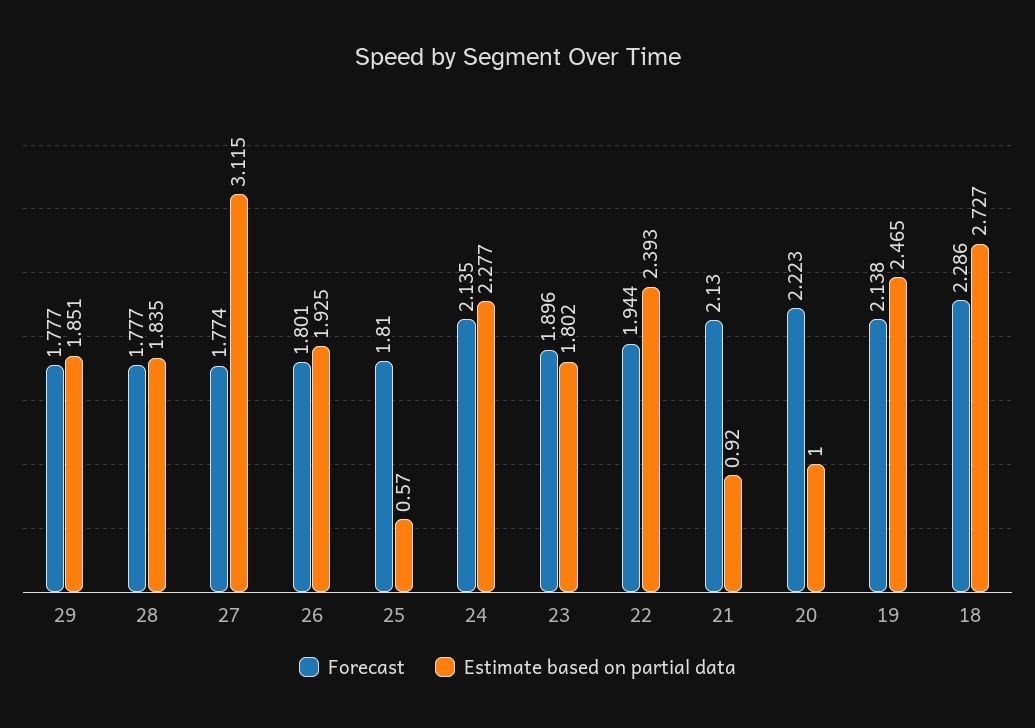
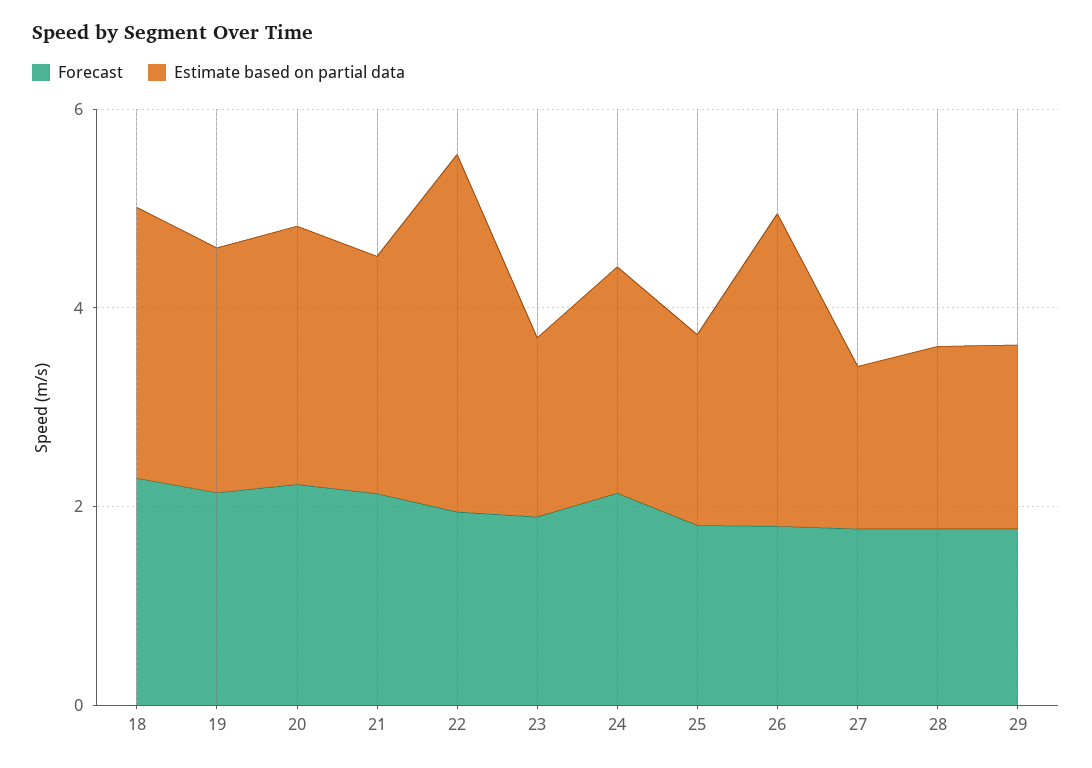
  {
    "Forecast": {
      "29": 1.777,
      "28": 1.777,
      "27": 1.774,
      "26": 1.801,
      "25": 1.81,
      "24": 2.135,
      "23": 1.896,
      "22": 1.944,
      "21": 2.13,
      "20": 2.223,
      "19": 2.138,
      "18": 2.286
    },
    "Estimate based on partial data": {
      "29": 1.851,
      "28": 1.835,
-     "27": 3.115,
+     "27": 1.5,
-     "26": 1.925,
+     "26": 3,
-     "25": 0.57,
+     "25": 2,
      "24": 2.277,
      "23": 1.802,
-     "22": 2.393,
+     "22": 3.5,
-     "21": 0.92,
+     "21": 2.5,
-     "20": 1,
+     "20": 2.5,
      "19": 2.465,
      "18": 2.727
    }
  }

